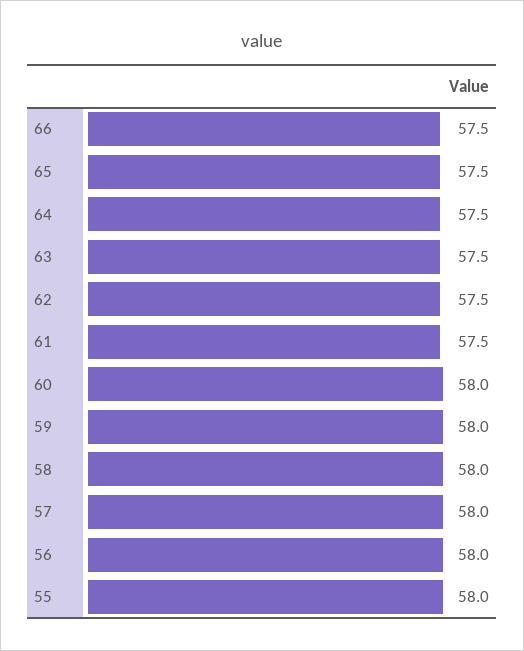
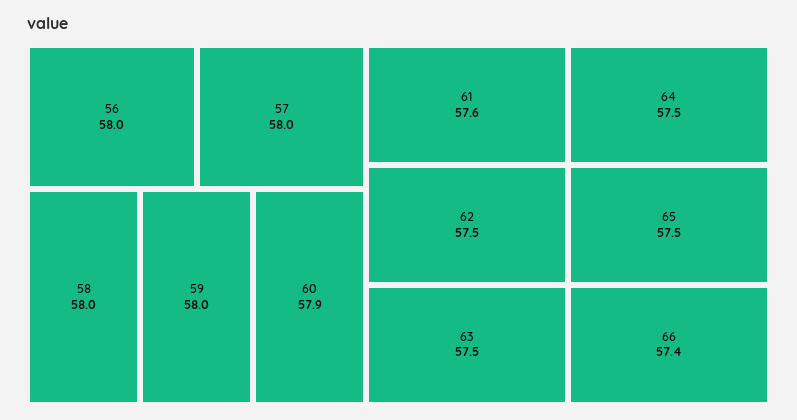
  {
-   "66": 57.5,
+   "66": 57.4,
    "65": 57.5,
    "64": 57.5,
    "63": 57.5,
    "62": 57.5,
-   "61": 57.5,
+   "61": 57.6,
-   "60": 58,
+   "60": 57.9,
    "59": 58,
    "58": 58,
    "57": 58,
-   "56": 58,
+   "56": 58
-   "55": 58
  }

